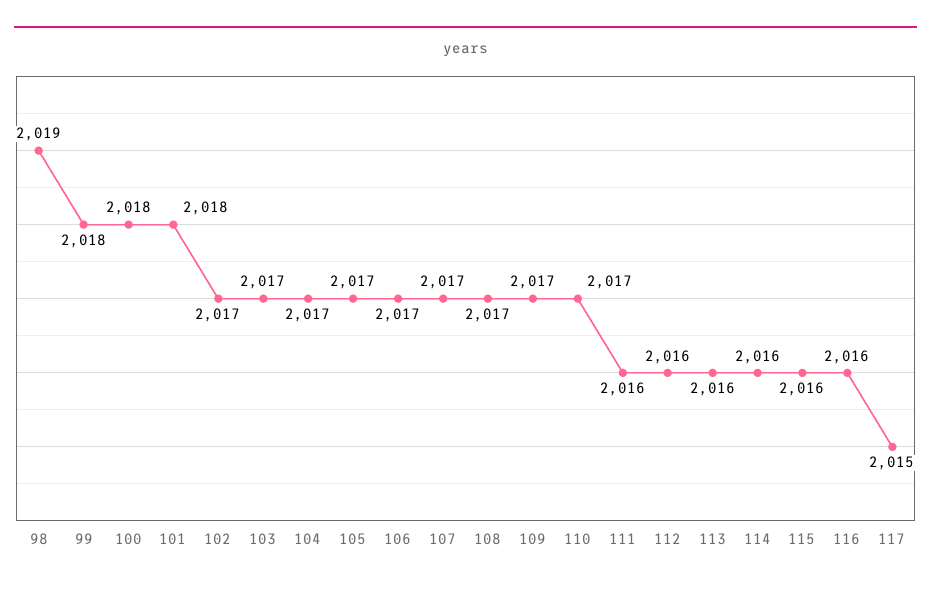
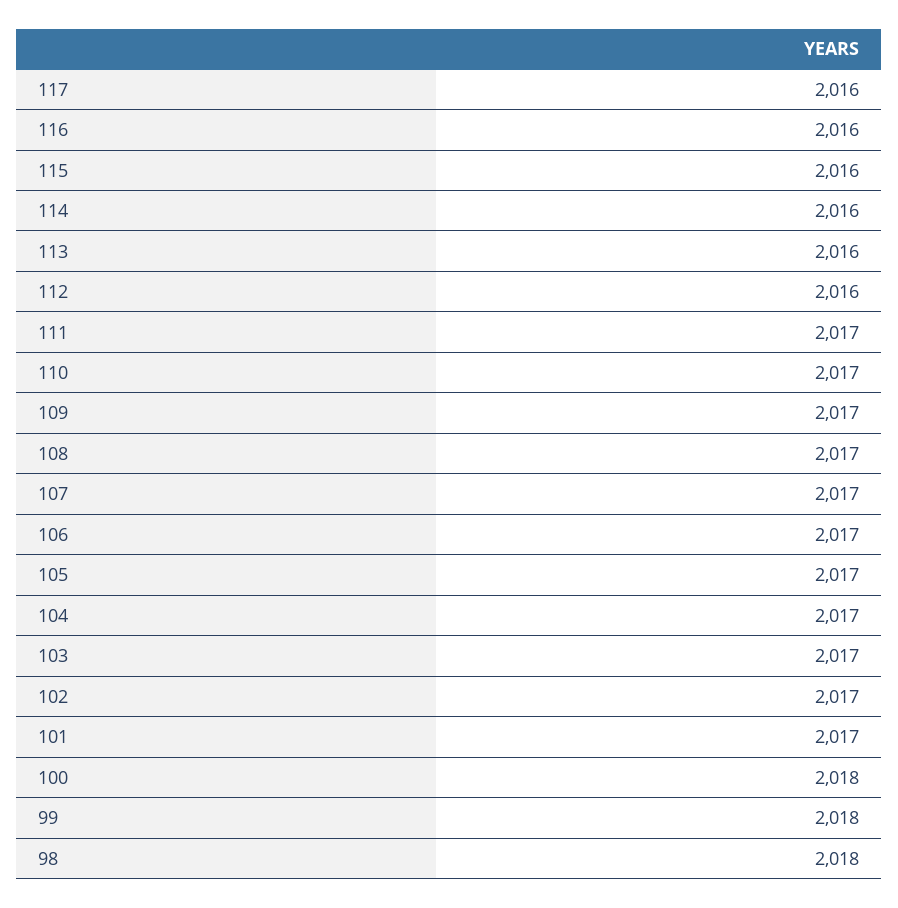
  {
-   "98": 2019,
+   "98": 2018,
    "99": 2018,
    "100": 2018,
-   "101": 2018,
+   "101": 2017,
    "102": 2017,
    "103": 2017,
    "104": 2017,
    "105": 2017,
    "106": 2017,
    "107": 2017,
    "108": 2017,
    "109": 2017,
    "110": 2017,
-   "111": 2016,
+   "111": 2017,
    "112": 2016,
    "113": 2016,
    "114": 2016,
    "115": 2016,
    "116": 2016,
-   "117": 2015
+   "117": 2016
  }

